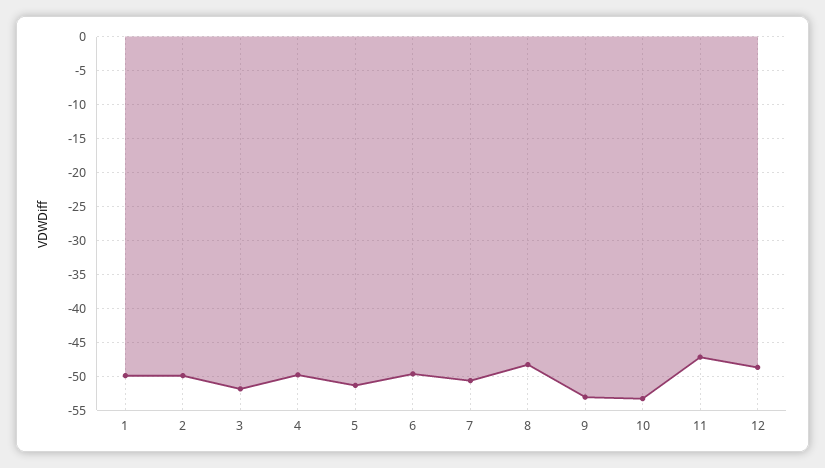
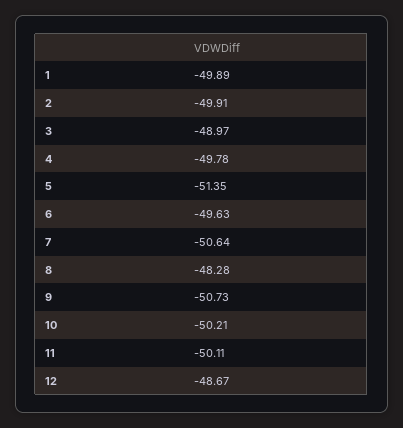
  {
    "1": -49.89,
    "2": -49.91,
-   "3": -52,
+   "3": -48.97,
    "4": -49.78,
    "5": -51.35,
    "6": -49.63,
    "7": -50.64,
    "8": -48.28,
-   "9": -53,
+   "9": -50.73,
-   "10": -53,
+   "10": -50.21,
-   "11": -47,
+   "11": -50.11,
    "12": -48.67
  }

